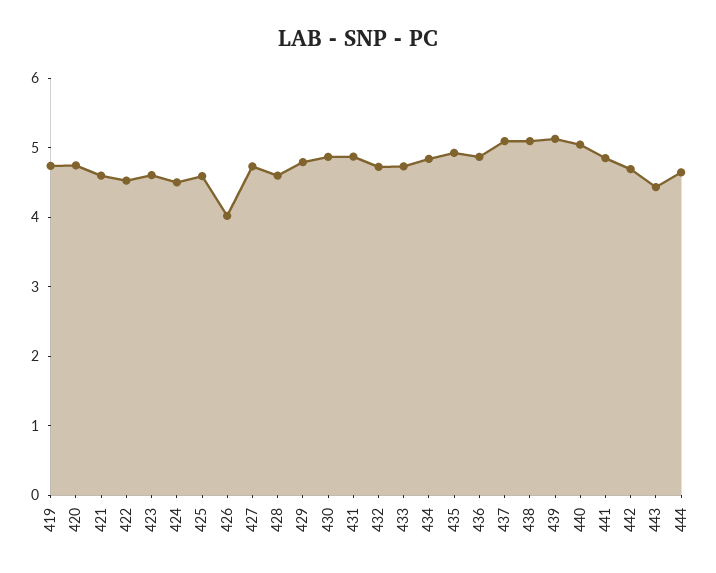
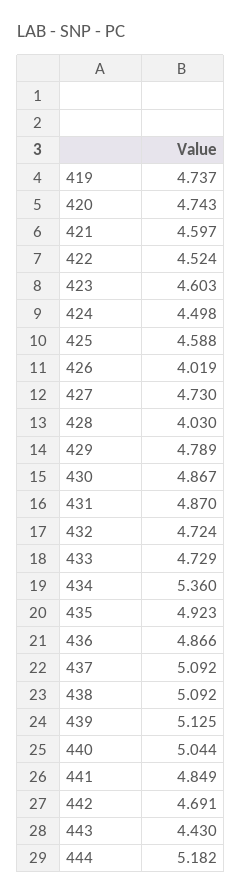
  {
    "419": 4.737,
    "420": 4.743,
    "421": 4.597,
    "422": 4.524,
    "423": 4.603,
    "424": 4.498,
    "425": 4.588,
    "426": 4.019,
    "427": 4.73,
-   "428": 4.6,
+   "428": 4.03,
    "429": 4.789,
    "430": 4.867,
    "431": 4.87,
    "432": 4.724,
    "433": 4.729,
-   "434": 4.8,
+   "434": 5.36,
    "435": 4.923,
    "436": 4.866,
    "437": 5.092,
    "438": 5.092,
    "439": 5.125,
    "440": 5.044,
    "441": 4.849,
    "442": 4.691,
    "443": 4.43,
-   "444": 4.6
+   "444": 5.182
  }

